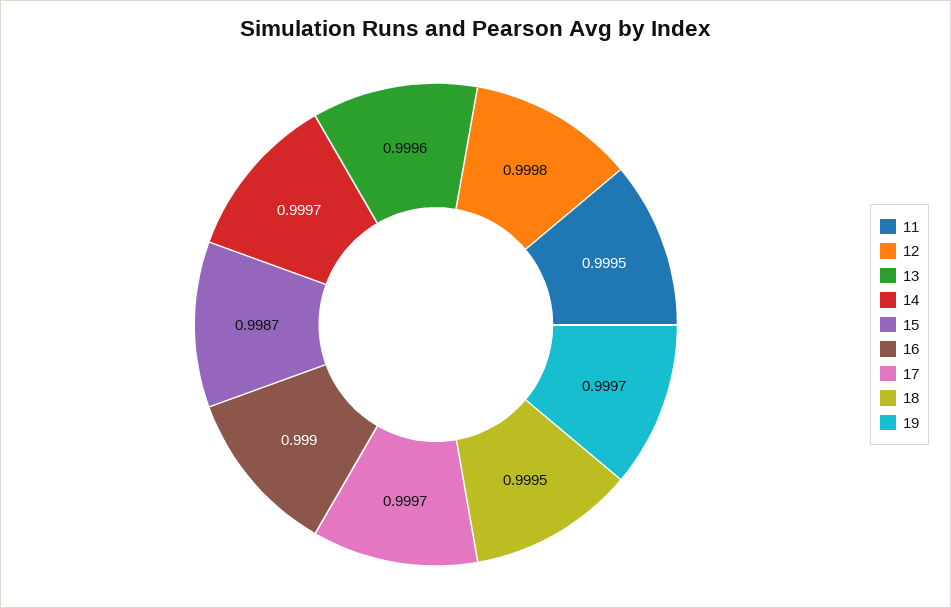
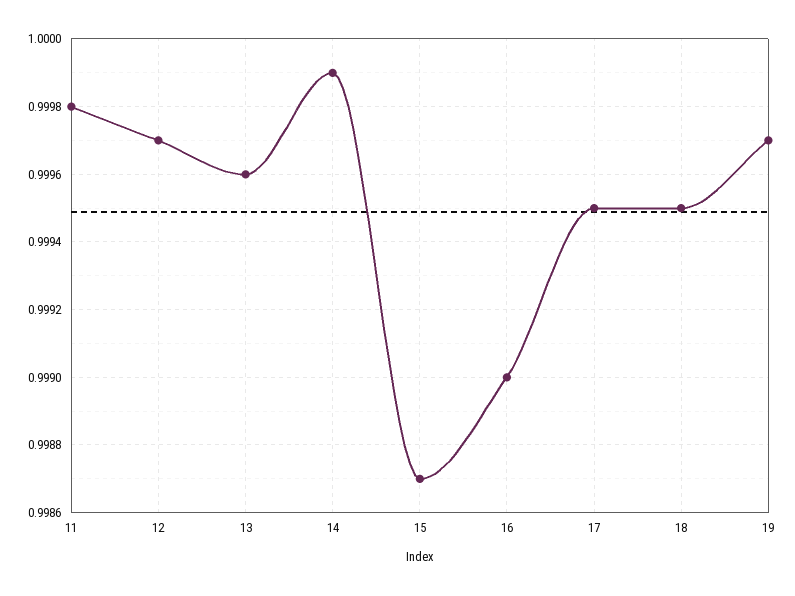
  {
-   "11": 0.9995,
+   "11": 0.9998,
-   "12": 0.9998,
+   "12": 0.9997,
    "13": 0.9996,
-   "14": 0.9997,
+   "14": 0.9999,
    "15": 0.9987,
    "16": 0.999,
-   "17": 0.9997,
+   "17": 0.9995,
    "18": 0.9995,
    "19": 0.9997
  }

